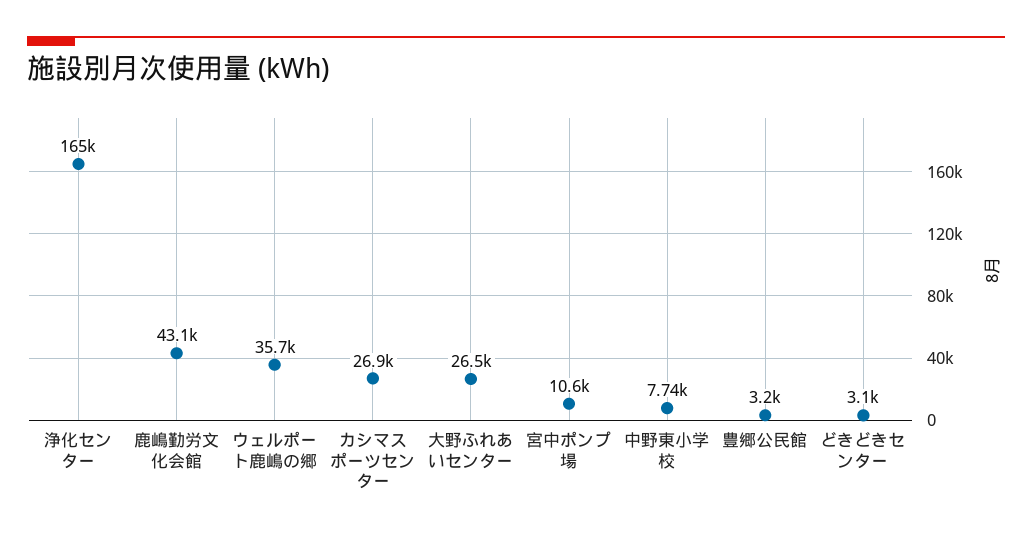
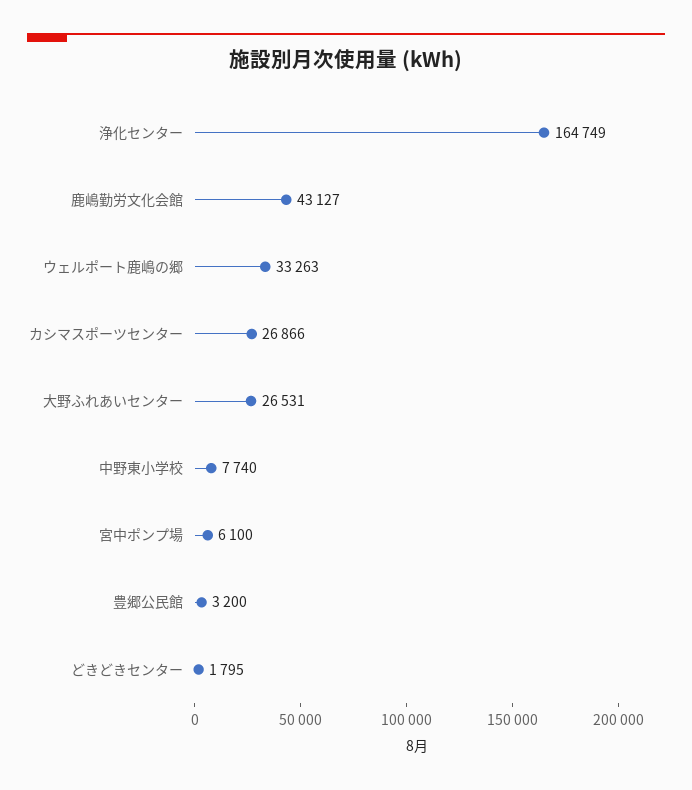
  {
    "浄化センター": 164749,
    "鹿嶋勤労文化会館": 43127,
-   "ウェルポート鹿嶋の郷": 35700,
+   "ウェルポート鹿嶋の郷": 33263,
    "カシマスポーツセンター": 26866,
    "大野ふれあいセンター": 26531,
-   "宮中ポンプ場": 10600,
+   "宮中ポンプ場": 6100,
    "中野東小学校": 7740,
    "豊郷公民館": 3200,
-   "どきどきセンター": 3100
+   "どきどきセンター": 1795
  }

